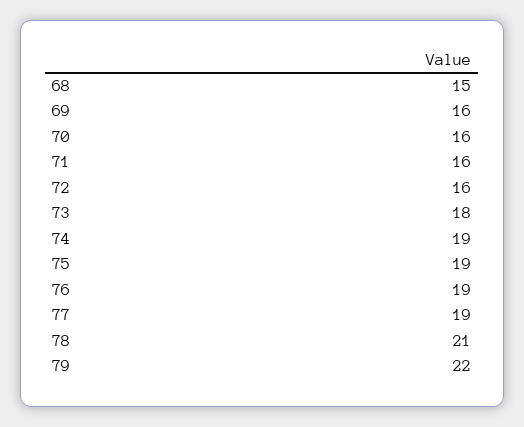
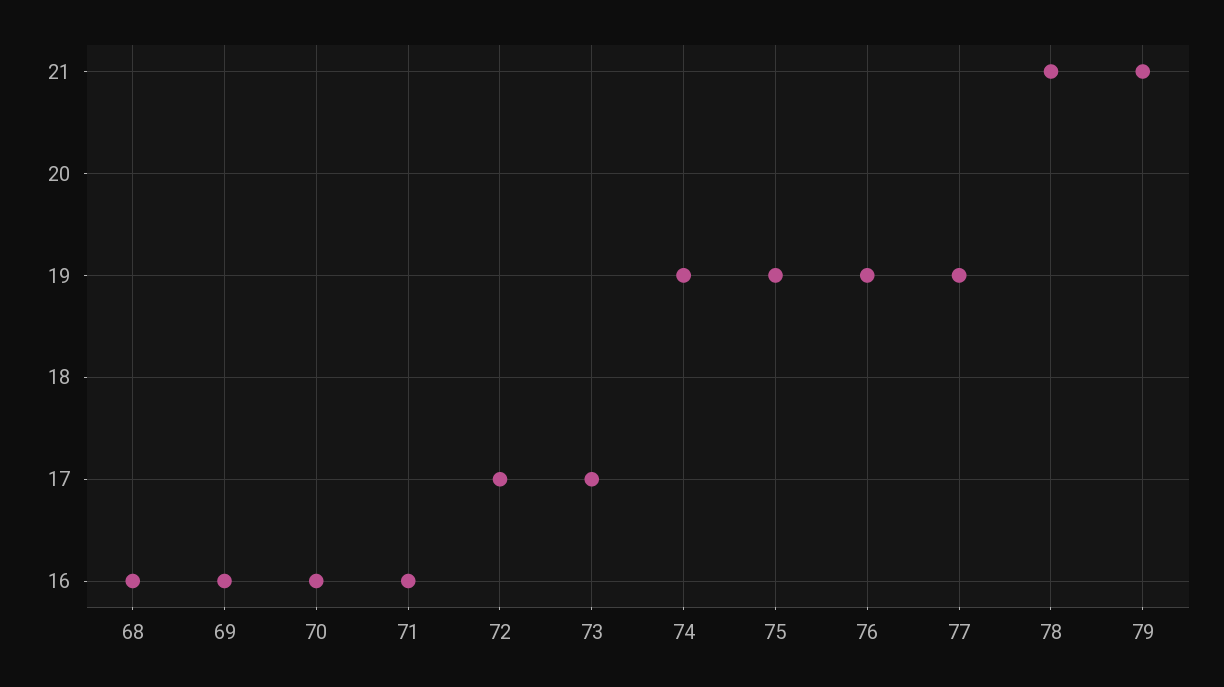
  {
-   "68": 15,
+   "68": 16,
    "69": 16,
    "70": 16,
    "71": 16,
-   "72": 16,
+   "72": 17,
-   "73": 18,
+   "73": 17,
    "74": 19,
    "75": 19,
    "76": 19,
    "77": 19,
    "78": 21,
-   "79": 22
+   "79": 21
  }

